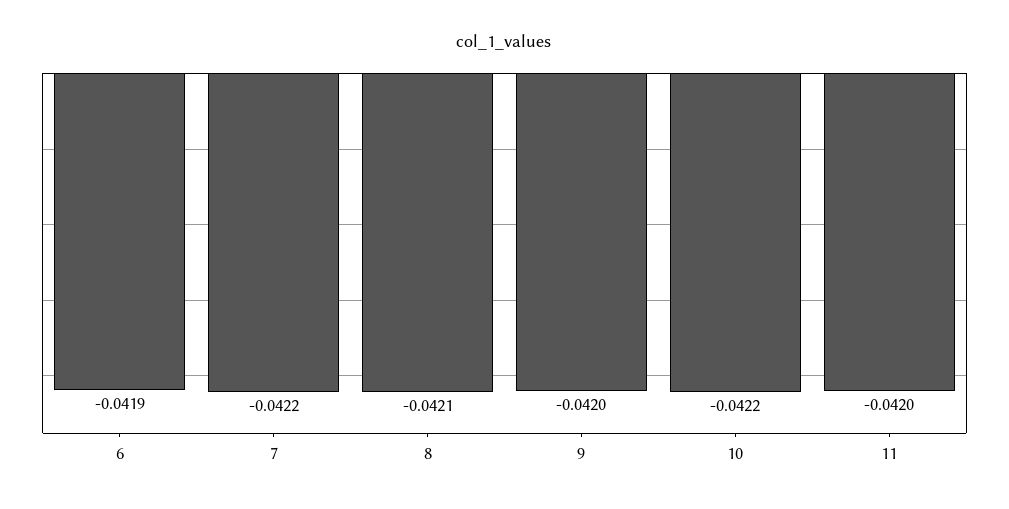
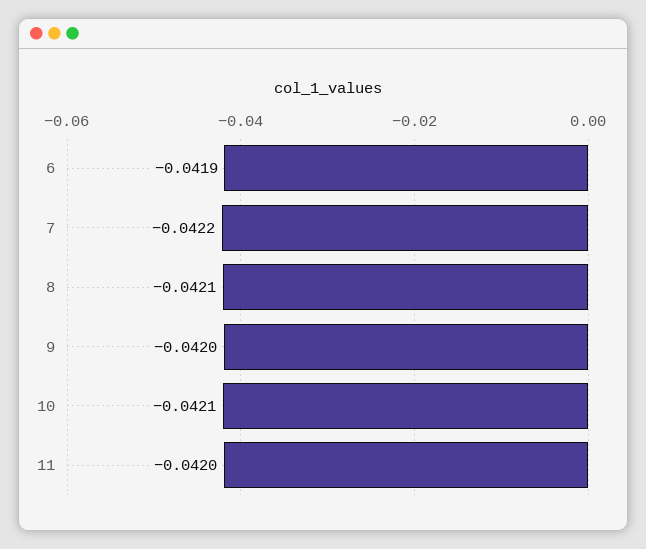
  {
    "6": -0.0419,
    "7": -0.0422,
    "8": -0.0421,
    "9": -0.042,
-   "10": -0.0422,
+   "10": -0.0421,
    "11": -0.042
  }

